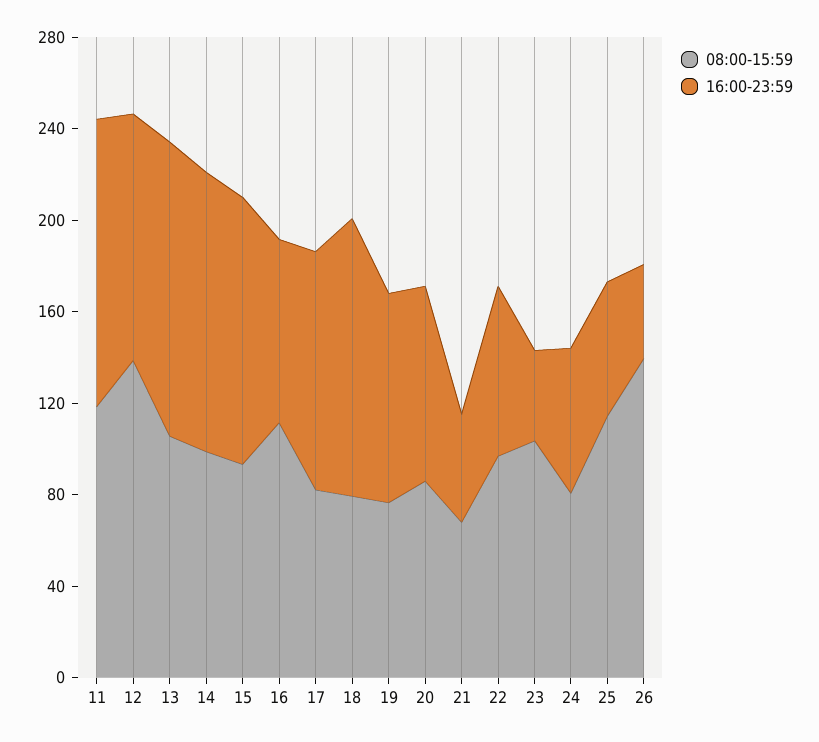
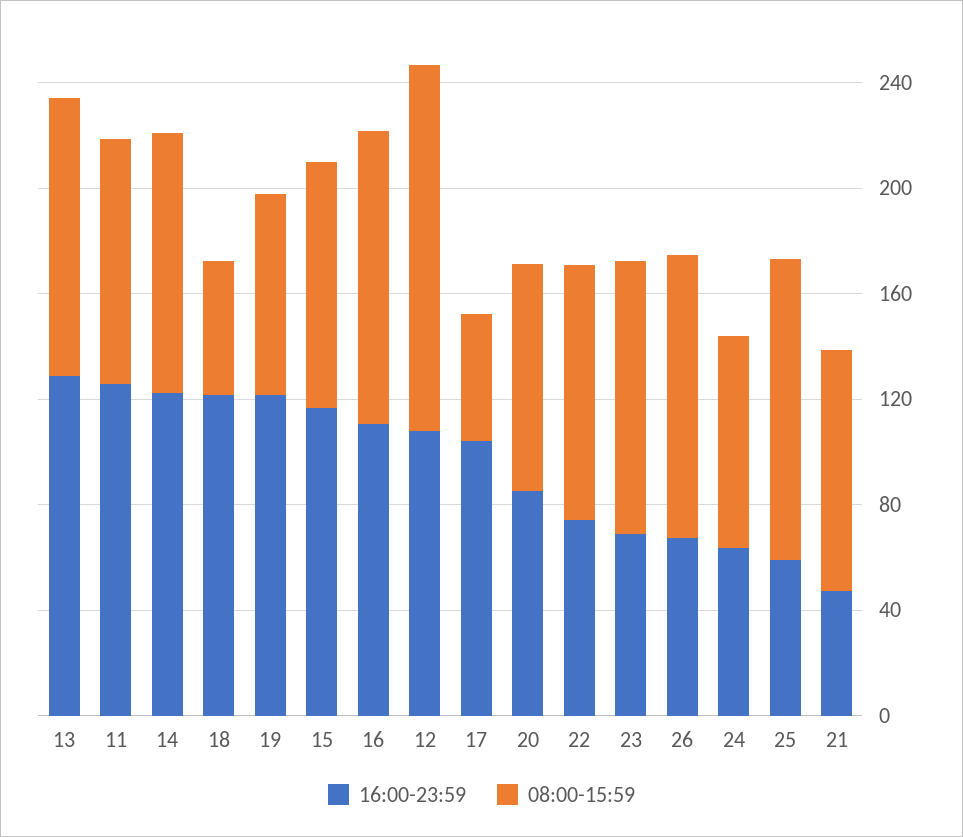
  {
    "08:00-15:59": {
-     "11": 120,
+     "11": 90,
      "12": 140,
      "13": 110,
      "14": 100,
      "15": 90,
      "16": 110,
-     "17": 80,
+     "17": 50,
-     "18": 80,
+     "18": 50,
      "19": 80,
      "20": 90,
-     "21": 70,
+     "21": 90,
      "22": 100,
      "23": 100,
      "24": 80,
      "25": 110,
-     "26": 140
+     "26": 110
    },
    "16:00-23:59": {
      "11": 130,
      "12": 110,
      "13": 130,
      "14": 120,
      "15": 120,
-     "16": 80,
+     "16": 110,
      "17": 100,
      "18": 120,
-     "19": 90,
+     "19": 120,
      "20": 90,
      "21": 50,
      "22": 70,
-     "23": 40,
+     "23": 70,
      "24": 60,
      "25": 60,
-     "26": 40
+     "26": 70
    }
  }

